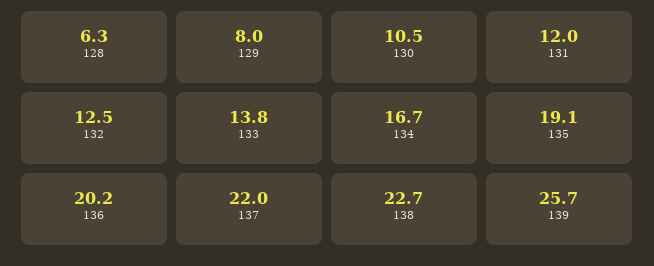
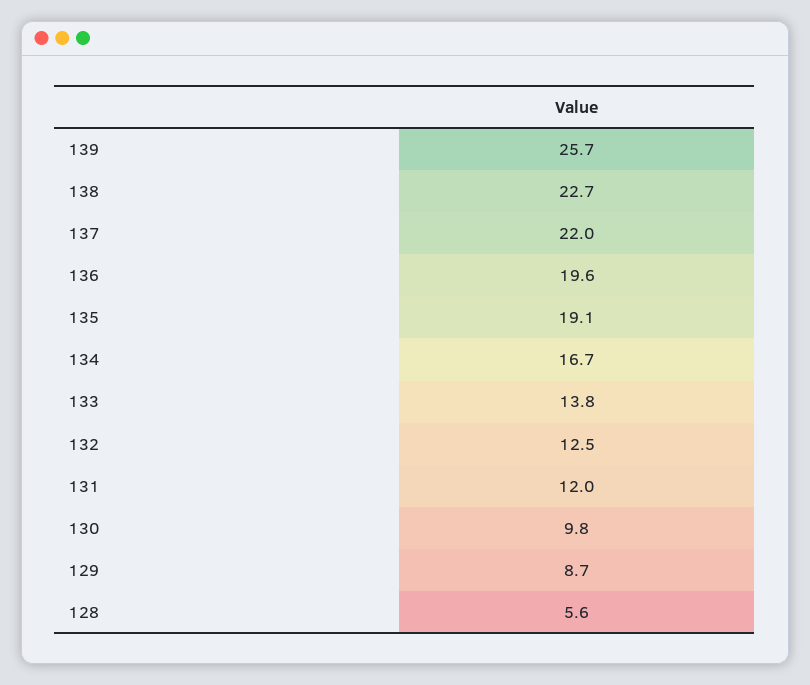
  {
-   "128": 6.3,
+   "128": 5.6,
-   "129": 8,
+   "129": 8.7,
-   "130": 10.5,
+   "130": 9.8,
    "131": 12,
    "132": 12.5,
    "133": 13.8,
    "134": 16.7,
    "135": 19.1,
-   "136": 20.2,
+   "136": 19.6,
    "137": 22,
    "138": 22.7,
    "139": 25.7
  }

